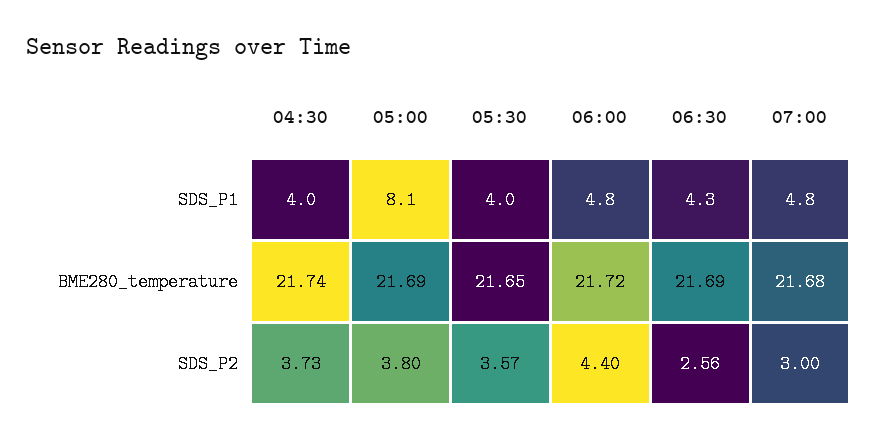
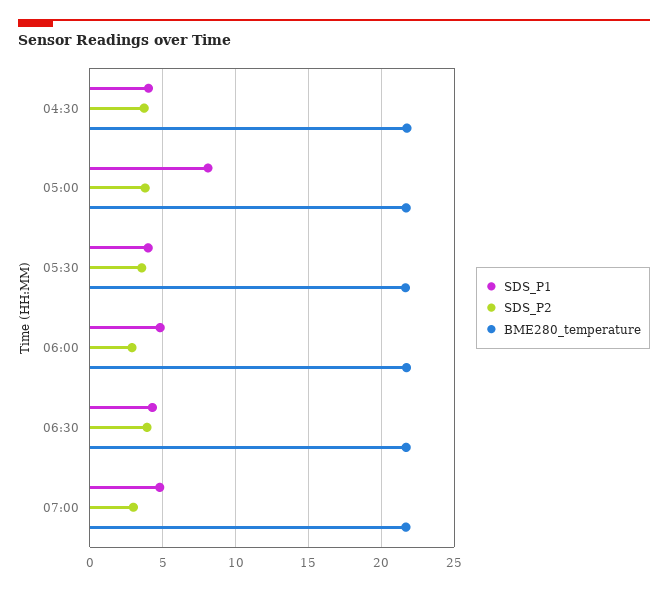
  {
    "SDS_P1": {
      "04:30": 4,
      "05:00": 8.1,
      "05:30": 4,
      "06:00": 4.8,
      "06:30": 4.3,
      "07:00": 4.8
    },
    "BME280_temperature": {
      "04:30": 21.74,
      "05:00": 21.69,
      "05:30": 21.65,
      "06:00": 21.72,
      "06:30": 21.69,
      "07:00": 21.68
    },
    "SDS_P2": {
      "04:30": 3.73,
      "05:00": 3.8,
      "05:30": 3.57,
-     "06:00": 4.4,
+     "06:00": 3,
-     "06:30": 2.56,
+     "06:30": 4,
      "07:00": 3
    }
  }

